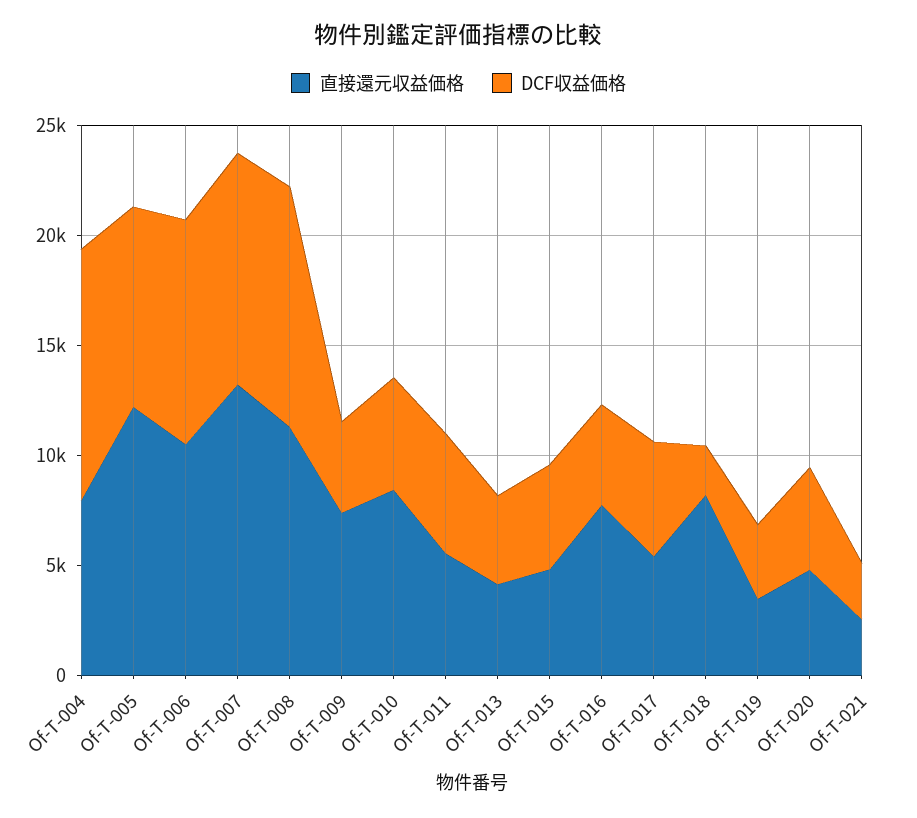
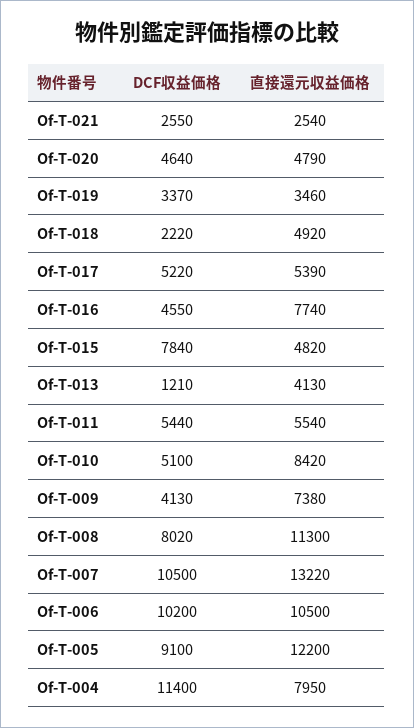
  {
    "直接還元収益価格": {
      "Of-T-004": 7950,
      "Of-T-005": 12200,
      "Of-T-006": 10500,
      "Of-T-007": 13220,
      "Of-T-008": 11300,
      "Of-T-009": 7380,
      "Of-T-010": 8420,
      "Of-T-011": 5540,
      "Of-T-013": 4130,
      "Of-T-015": 4820,
      "Of-T-016": 7740,
      "Of-T-017": 5390,
-     "Of-T-018": 8000,
+     "Of-T-018": 4920,
      "Of-T-019": 3460,
      "Of-T-020": 4790,
      "Of-T-021": 2540
    },
    "DCF収益価格": {
      "Of-T-004": 11400,
      "Of-T-005": 9100,
      "Of-T-006": 10200,
      "Of-T-007": 10500,
-     "Of-T-008": 11000,
+     "Of-T-008": 8020,
      "Of-T-009": 4130,
      "Of-T-010": 5100,
      "Of-T-011": 5440,
-     "Of-T-013": 4000,
+     "Of-T-013": 1210,
-     "Of-T-015": 5000,
+     "Of-T-015": 7840,
      "Of-T-016": 4550,
      "Of-T-017": 5220,
      "Of-T-018": 2220,
      "Of-T-019": 3370,
      "Of-T-020": 4640,
      "Of-T-021": 2550
    }
  }

